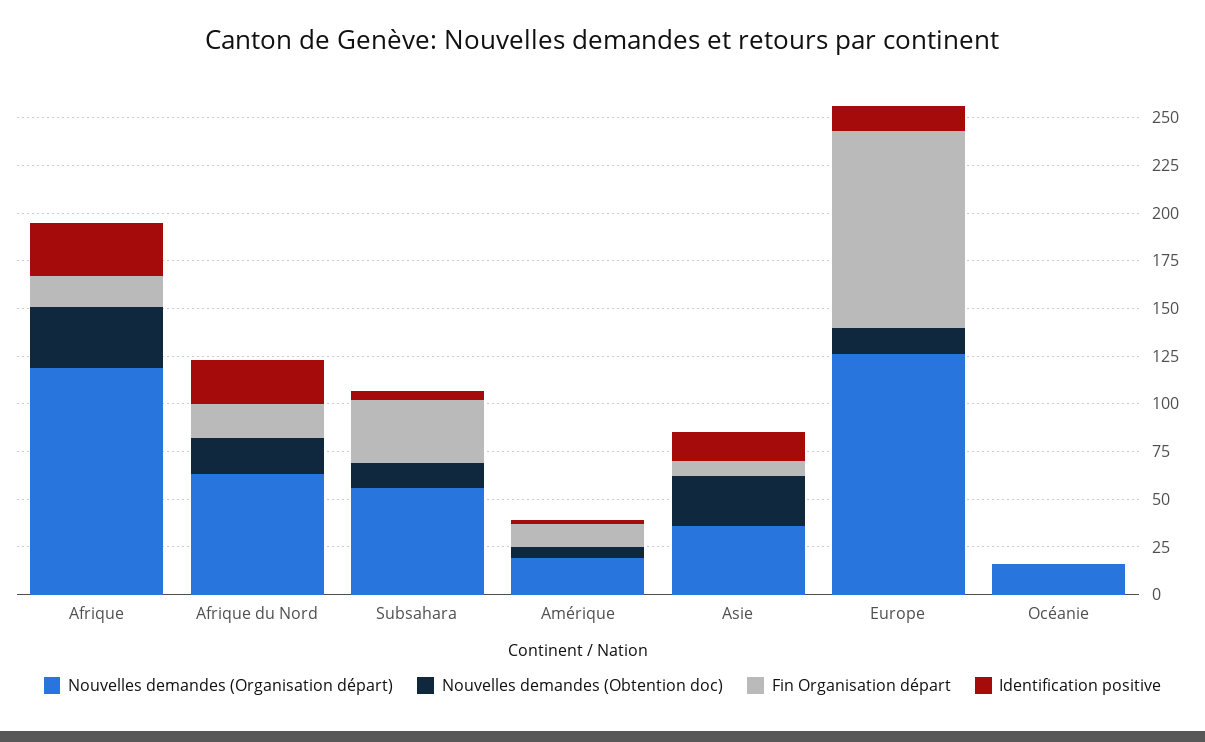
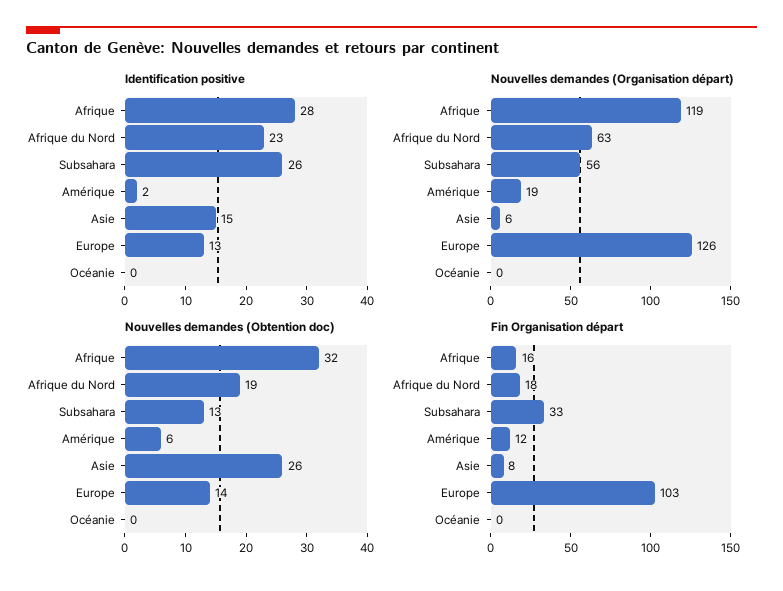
  {
    "Nouvelles demandes (Organisation départ)": {
      "Afrique": 119,
      "Afrique du Nord": 63,
      "Subsahara": 56,
      "Amérique": 19,
-     "Asie": 35,
+     "Asie": 6,
      "Europe": 126,
-     "Océanie": 15
+     "Océanie": 0
    },
    "Nouvelles demandes (Obtention doc)": {
      "Afrique": 32,
      "Afrique du Nord": 19,
      "Subsahara": 13,
      "Amérique": 6,
      "Asie": 26,
      "Europe": 14,
      "Océanie": 0
    },
    "Fin Organisation départ": {
      "Afrique": 16,
      "Afrique du Nord": 18,
      "Subsahara": 33,
      "Amérique": 12,
      "Asie": 8,
      "Europe": 103,
      "Océanie": 0
    },
    "Identification positive": {
      "Afrique": 28,
      "Afrique du Nord": 23,
-     "Subsahara": 5,
+     "Subsahara": 26,
      "Amérique": 2,
      "Asie": 15,
      "Europe": 13,
      "Océanie": 0
    }
  }

